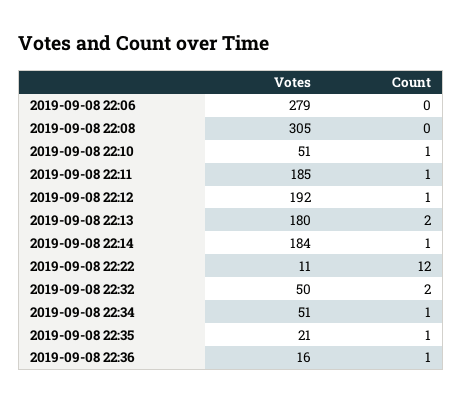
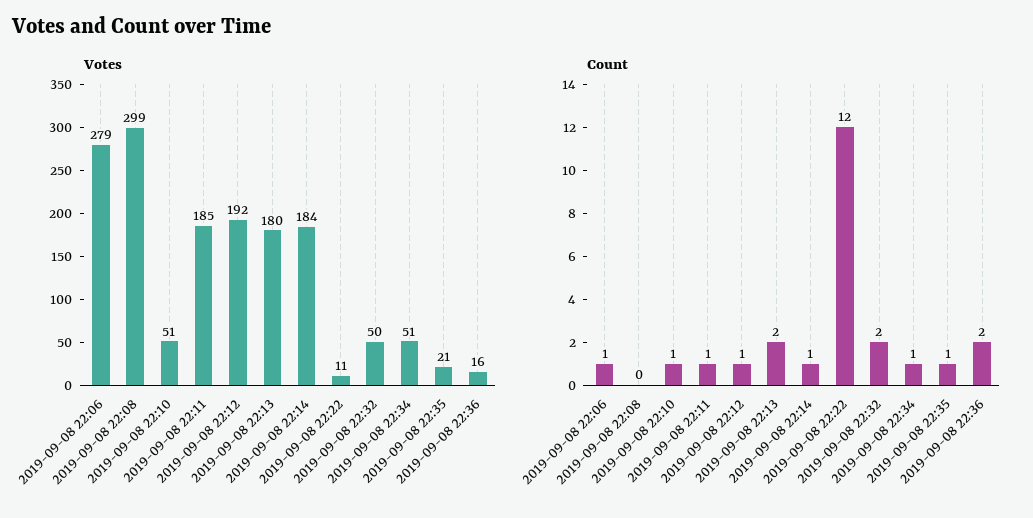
  {
    "Votes": {
      "2019-09-08 22:06": 279,
-     "2019-09-08 22:08": 305,
+     "2019-09-08 22:08": 299,
      "2019-09-08 22:10": 51,
      "2019-09-08 22:11": 185,
      "2019-09-08 22:12": 192,
      "2019-09-08 22:13": 180,
      "2019-09-08 22:14": 184,
      "2019-09-08 22:22": 11,
      "2019-09-08 22:32": 50,
      "2019-09-08 22:34": 51,
      "2019-09-08 22:35": 21,
      "2019-09-08 22:36": 16
    },
    "Count": {
-     "2019-09-08 22:06": 0,
+     "2019-09-08 22:06": 1,
      "2019-09-08 22:08": 0,
      "2019-09-08 22:10": 1,
      "2019-09-08 22:11": 1,
      "2019-09-08 22:12": 1,
      "2019-09-08 22:13": 2,
      "2019-09-08 22:14": 1,
      "2019-09-08 22:22": 12,
      "2019-09-08 22:32": 2,
      "2019-09-08 22:34": 1,
      "2019-09-08 22:35": 1,
-     "2019-09-08 22:36": 1
+     "2019-09-08 22:36": 2
    }
  }

